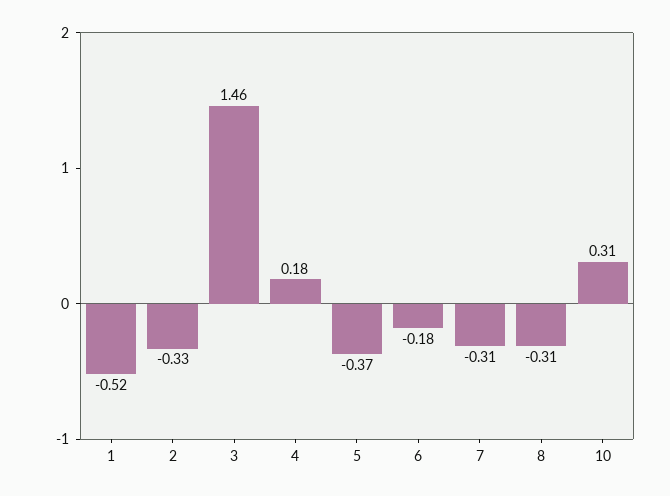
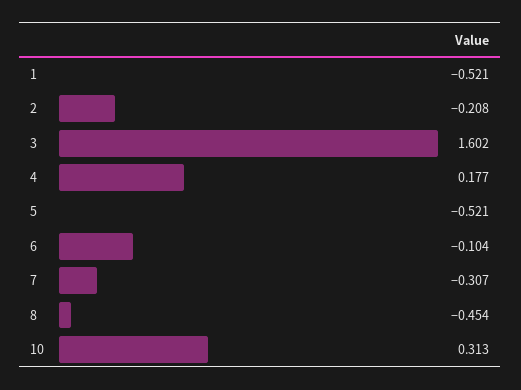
  {
    "1": -0.521,
-   "2": -0.33,
+   "2": -0.208,
-   "3": 1.46,
+   "3": 1.602,
    "4": 0.177,
-   "5": -0.37,
+   "5": -0.521,
-   "6": -0.18,
+   "6": -0.104,
    "7": -0.307,
-   "8": -0.31,
+   "8": -0.454,
    "10": 0.313
  }

